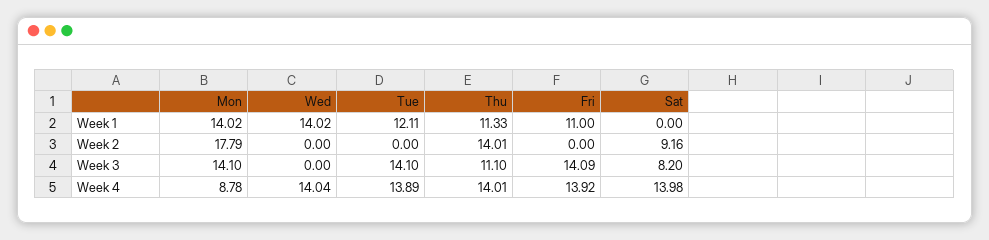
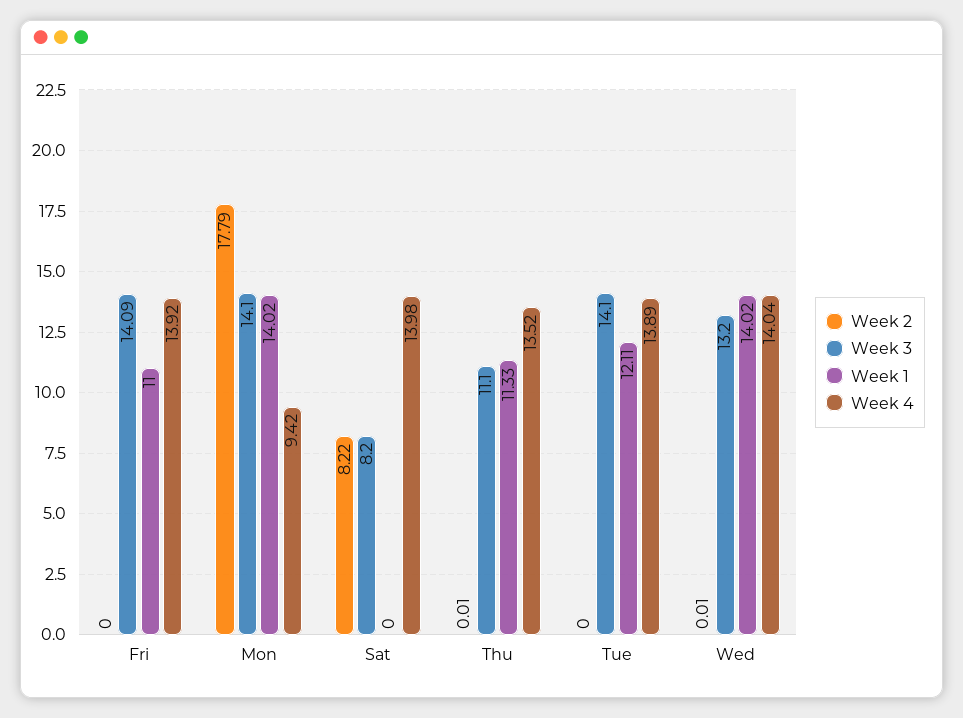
  {
    "Week 1": {
      "Mon": 14.02,
      "Wed": 14.02,
      "Tue": 12.11,
      "Thu": 11.33,
      "Fri": 11,
      "Sat": 0
    },
    "Week 2": {
      "Mon": 17.79,
-     "Wed": 0,
+     "Wed": 0.01,
      "Tue": 0,
-     "Thu": 14.01,
+     "Thu": 0.01,
      "Fri": 0,
-     "Sat": 9.16
+     "Sat": 8.22
    },
    "Week 3": {
      "Mon": 14.1,
-     "Wed": 0,
+     "Wed": 13.2,
      "Tue": 14.1,
      "Thu": 11.1,
      "Fri": 14.09,
      "Sat": 8.2
    },
    "Week 4": {
-     "Mon": 8.78,
+     "Mon": 9.42,
      "Wed": 14.04,
      "Tue": 13.89,
-     "Thu": 14.01,
+     "Thu": 13.52,
      "Fri": 13.92,
      "Sat": 13.98
    }
  }

